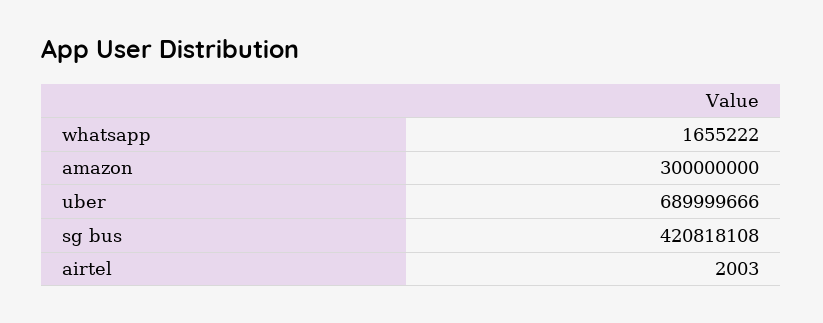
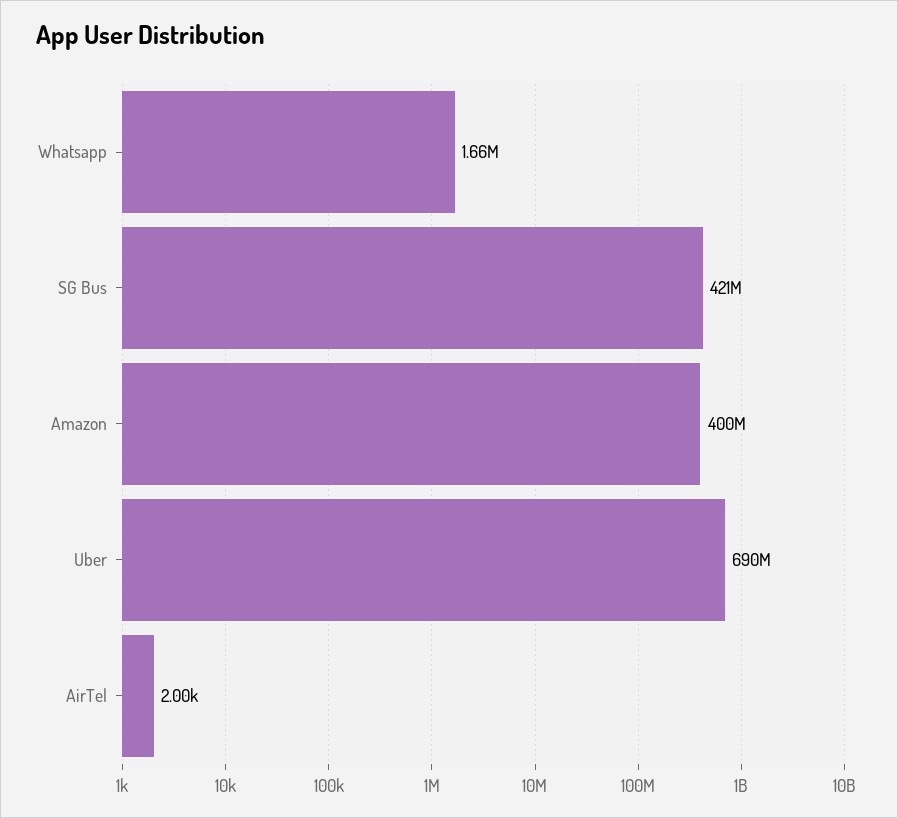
  {
    "whatsapp": 1655222,
-   "amazon": 300000000,
+   "amazon": 400000000,
    "uber": 689999666,
    "sg bus": 420818108,
    "airtel": 2003
  }

